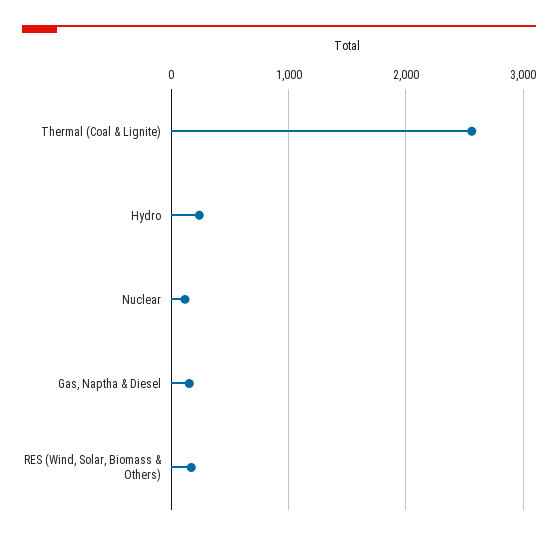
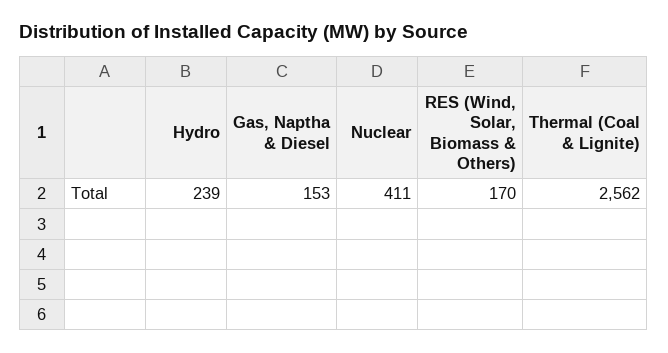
  {
    "Thermal (Coal & Lignite)": 2562,
    "Hydro": 239,
-   "Nuclear": 100,
+   "Nuclear": 411,
    "Gas, Naptha & Diesel": 153,
    "RES (Wind, Solar, Biomass & Others)": 170
  }

